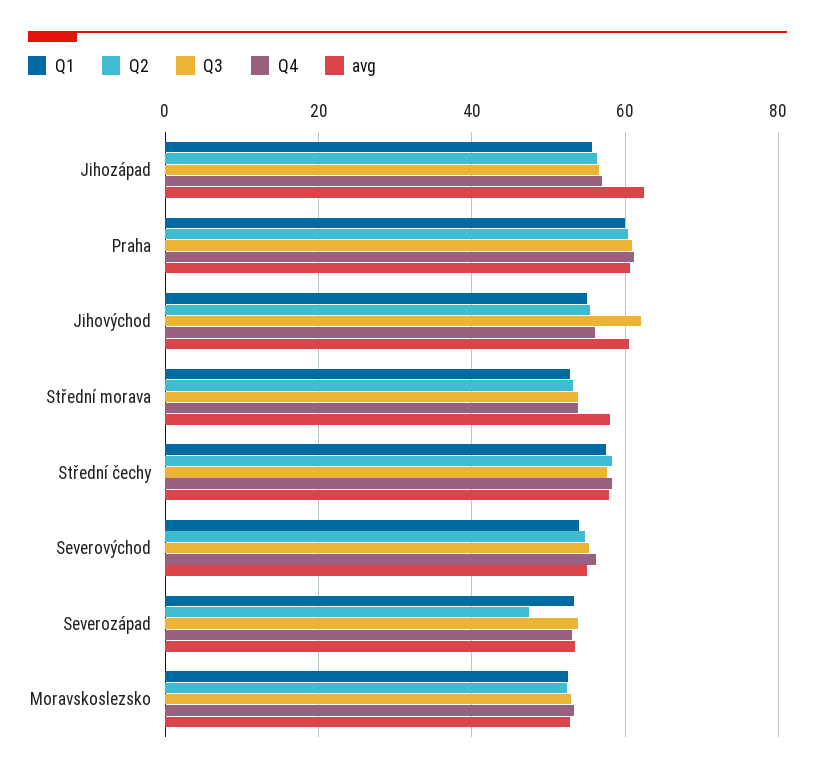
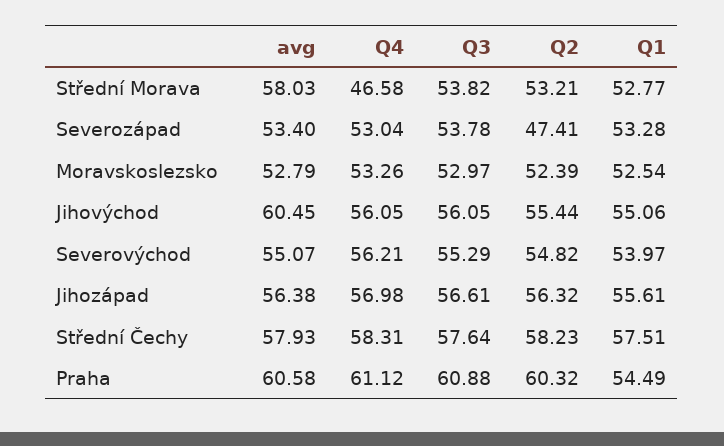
  {
    "Q1": {
      "Jihozápad": 55.61,
-     "Praha": 60,
+     "Praha": 54.49,
      "Jihovýchod": 55.06,
      "Střední morava": 52.77,
      "Střední čechy": 57.51,
      "Severovýchod": 53.97,
      "Severozápad": 53.28,
      "Moravskoslezsko": 52.54
    },
    "Q2": {
      "Jihozápad": 56.32,
      "Praha": 60.32,
      "Jihovýchod": 55.44,
      "Střední morava": 53.21,
      "Střední čechy": 58.23,
      "Severovýchod": 54.82,
      "Severozápad": 47.41,
      "Moravskoslezsko": 52.39
    },
    "Q3": {
      "Jihozápad": 56.61,
      "Praha": 60.88,
-     "Jihovýchod": 62,
+     "Jihovýchod": 56.05,
      "Střední morava": 53.82,
      "Střední čechy": 57.64,
      "Severovýchod": 55.29,
      "Severozápad": 53.78,
      "Moravskoslezsko": 52.97
    },
    "Q4": {
      "Jihozápad": 56.98,
      "Praha": 61.12,
      "Jihovýchod": 56.05,
-     "Střední morava": 54,
+     "Střední morava": 46.58,
      "Střední čechy": 58.31,
      "Severovýchod": 56.21,
      "Severozápad": 53.04,
      "Moravskoslezsko": 53.26
    },
    "avg": {
-     "Jihozápad": 62,
+     "Jihozápad": 56.38,
      "Praha": 60.58,
      "Jihovýchod": 60.45,
      "Střední morava": 58.03,
      "Střední čechy": 57.93,
      "Severovýchod": 55.07,
      "Severozápad": 53.4,
      "Moravskoslezsko": 52.79
    }
  }

